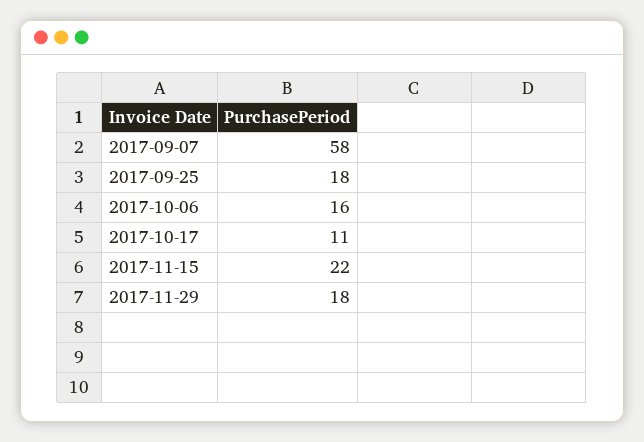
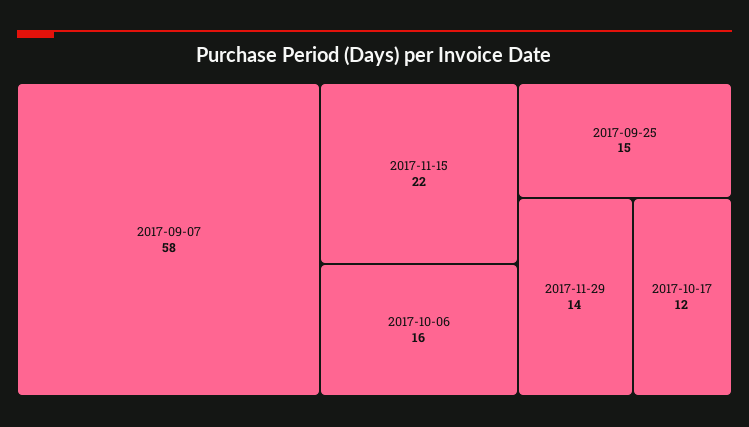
  {
    "2017-09-07": 58,
-   "2017-09-25": 18,
+   "2017-09-25": 15,
    "2017-10-06": 16,
-   "2017-10-17": 11,
+   "2017-10-17": 12,
    "2017-11-15": 22,
-   "2017-11-29": 18
+   "2017-11-29": 14
  }

